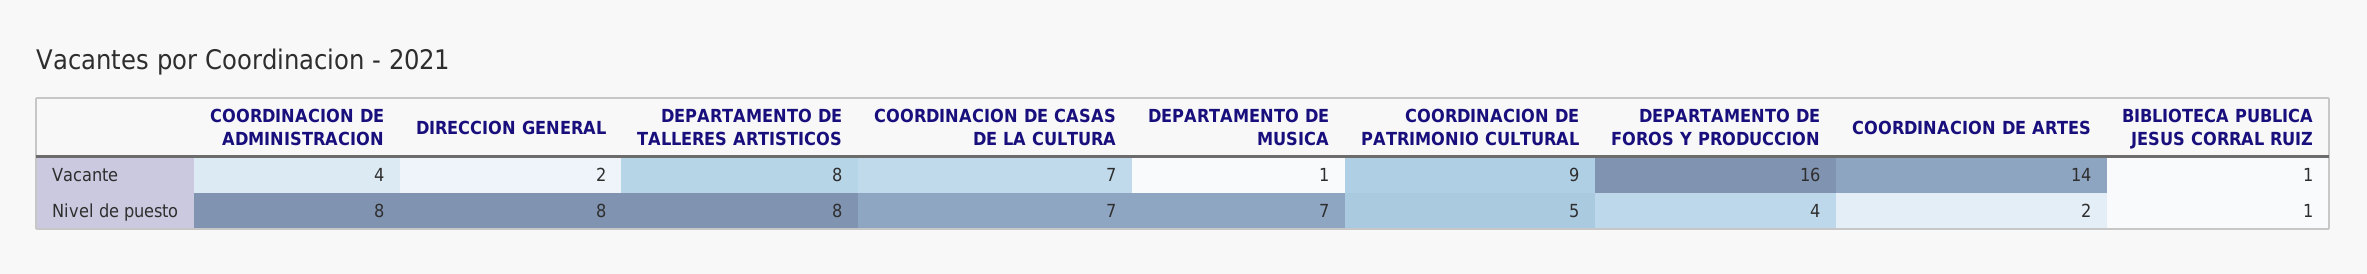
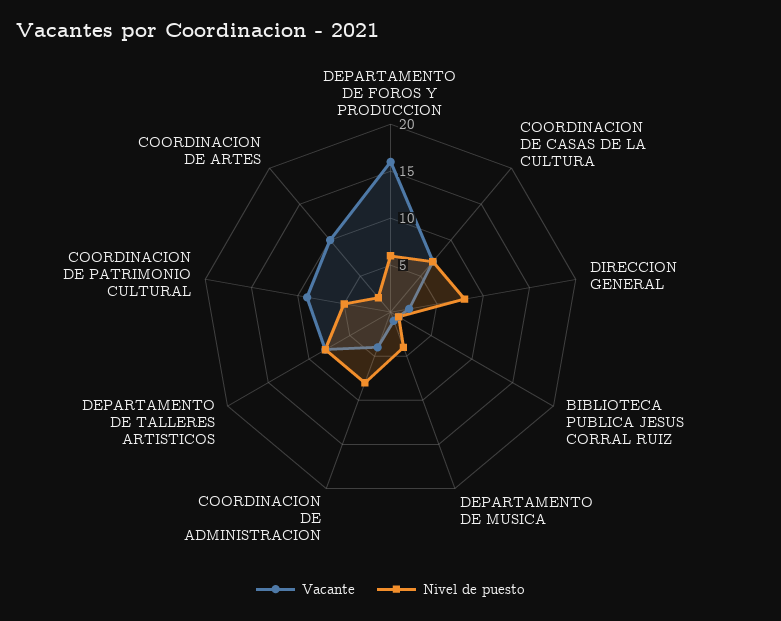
  {
    "Vacante": {
      "COORDINACION DE ADMINISTRACION": 4,
      "DIRECCION GENERAL": 2,
      "DEPARTAMENTO DE TALLERES ARTISTICOS": 8,
      "COORDINACION DE CASAS DE LA CULTURA": 7,
      "DEPARTAMENTO DE MUSICA": 1,
      "COORDINACION DE PATRIMONIO CULTURAL": 9,
      "DEPARTAMENTO DE FOROS Y PRODUCCION": 16,
-     "COORDINACION DE ARTES": 14,
+     "COORDINACION DE ARTES": 10,
      "BIBLIOTECA PUBLICA JESUS CORRAL RUIZ": 1
    },
    "Nivel de puesto": {
      "COORDINACION DE ADMINISTRACION": 8,
      "DIRECCION GENERAL": 8,
      "DEPARTAMENTO DE TALLERES ARTISTICOS": 8,
      "COORDINACION DE CASAS DE LA CULTURA": 7,
-     "DEPARTAMENTO DE MUSICA": 7,
+     "DEPARTAMENTO DE MUSICA": 4,
      "COORDINACION DE PATRIMONIO CULTURAL": 5,
-     "DEPARTAMENTO DE FOROS Y PRODUCCION": 4,
+     "DEPARTAMENTO DE FOROS Y PRODUCCION": 6,
      "COORDINACION DE ARTES": 2,
      "BIBLIOTECA PUBLICA JESUS CORRAL RUIZ": 1
    }
  }

